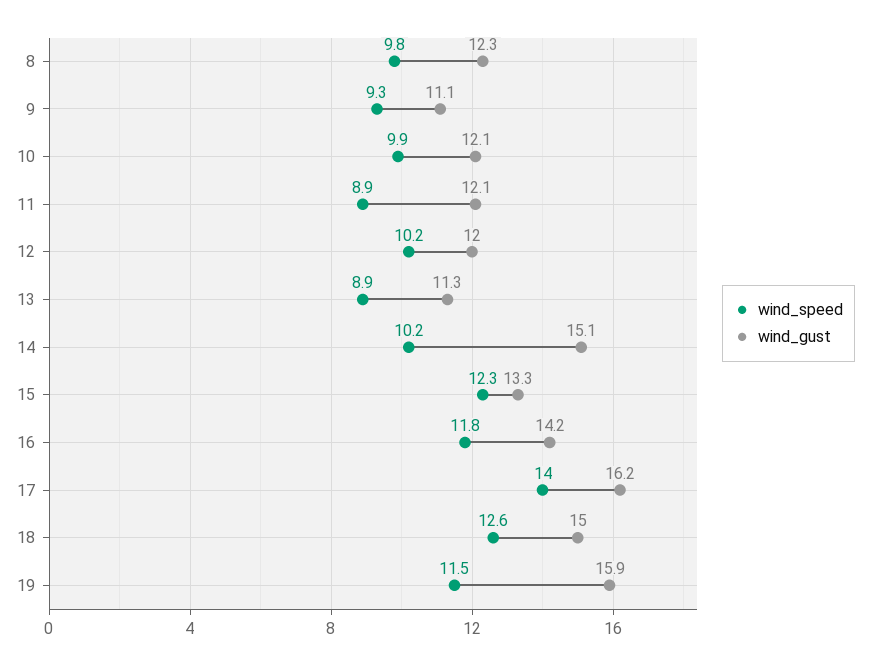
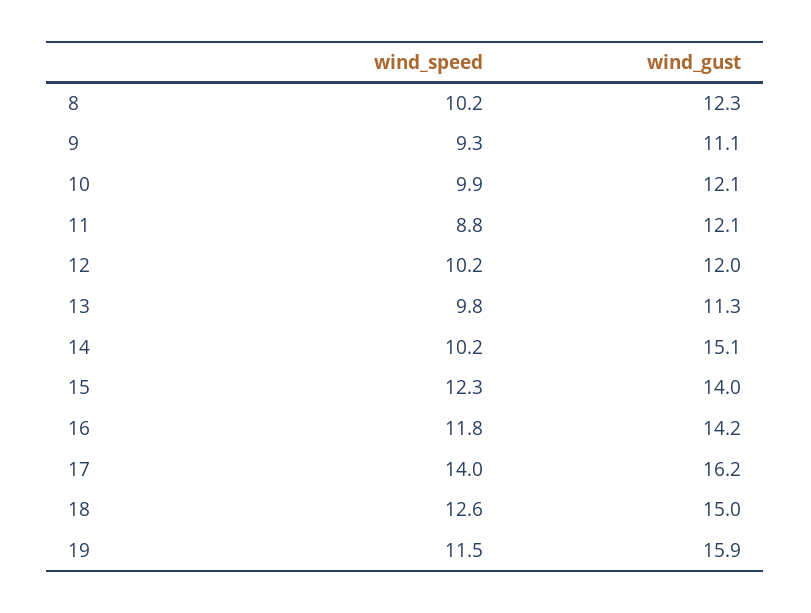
  {
    "wind_speed": {
-     "8": 9.8,
+     "8": 10.2,
      "9": 9.3,
      "10": 9.9,
-     "11": 8.9,
+     "11": 8.8,
      "12": 10.2,
-     "13": 8.9,
+     "13": 9.8,
      "14": 10.2,
      "15": 12.3,
      "16": 11.8,
      "17": 14,
      "18": 12.6,
      "19": 11.5
    },
    "wind_gust": {
      "8": 12.3,
      "9": 11.1,
      "10": 12.1,
      "11": 12.1,
      "12": 12,
      "13": 11.3,
      "14": 15.1,
-     "15": 13.3,
+     "15": 14,
      "16": 14.2,
      "17": 16.2,
      "18": 15,
      "19": 15.9
    }
  }

